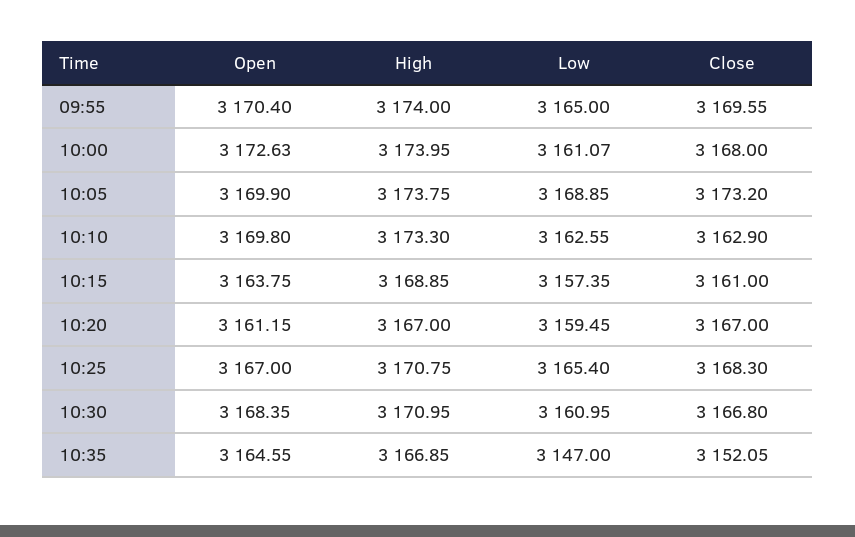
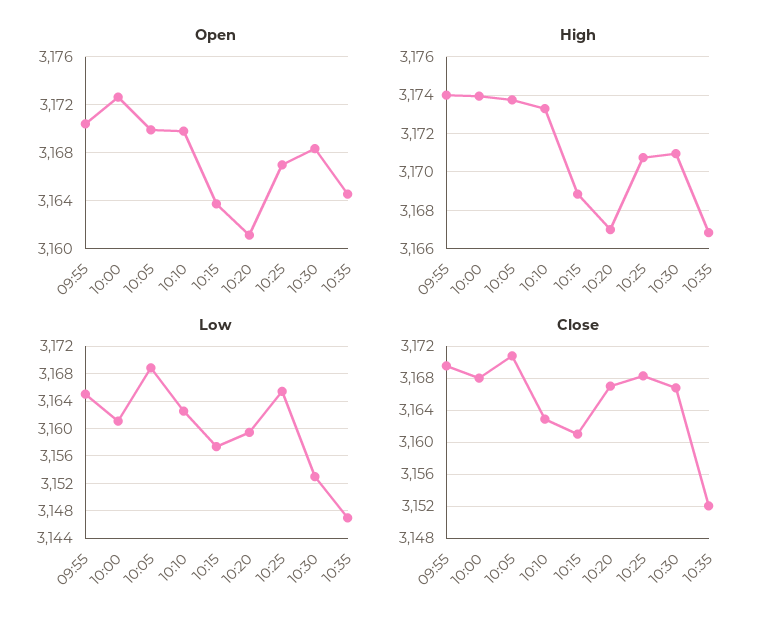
  {
    "Open": {
      "09:55": 3170.4,
      "10:00": 3172.63,
      "10:05": 3169.9,
      "10:10": 3169.8,
      "10:15": 3163.75,
      "10:20": 3161.15,
      "10:25": 3167,
      "10:30": 3168.35,
      "10:35": 3164.55
    },
    "High": {
      "09:55": 3174,
      "10:00": 3173.95,
      "10:05": 3173.75,
      "10:10": 3173.3,
      "10:15": 3168.85,
      "10:20": 3167,
      "10:25": 3170.75,
      "10:30": 3170.95,
      "10:35": 3166.85
    },
    "Low": {
      "09:55": 3165,
      "10:00": 3161.07,
      "10:05": 3168.85,
      "10:10": 3162.55,
      "10:15": 3157.35,
      "10:20": 3159.45,
      "10:25": 3165.4,
-     "10:30": 3160.95,
+     "10:30": 3153,
      "10:35": 3147
    },
    "Close": {
      "09:55": 3169.55,
      "10:00": 3168,
-     "10:05": 3173.2,
+     "10:05": 3171,
      "10:10": 3162.9,
      "10:15": 3161,
      "10:20": 3167,
      "10:25": 3168.3,
      "10:30": 3166.8,
      "10:35": 3152.05
    }
  }

